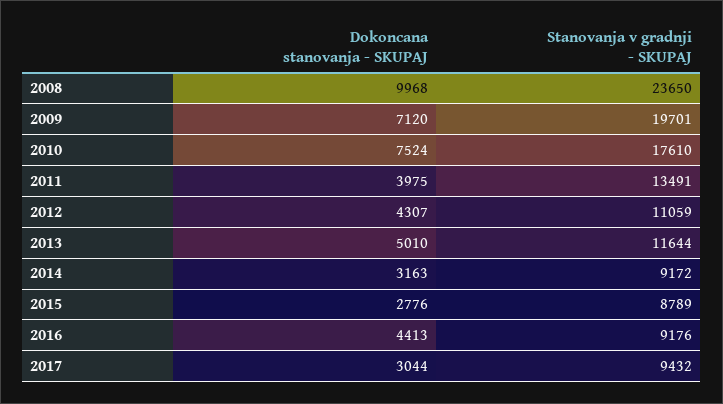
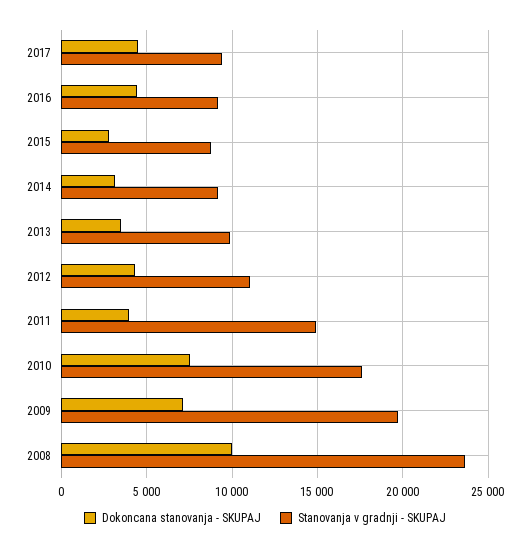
  {
    "Dokoncana stanovanja - SKUPAJ": {
      "2008": 9968,
      "2009": 7120,
      "2010": 7524,
      "2011": 3975,
      "2012": 4307,
-     "2013": 5010,
+     "2013": 3500,
      "2014": 3163,
      "2015": 2776,
      "2016": 4413,
-     "2017": 3044
+     "2017": 4500
    },
    "Stanovanja v gradnji - SKUPAJ": {
      "2008": 23650,
      "2009": 19701,
      "2010": 17610,
-     "2011": 13491,
+     "2011": 15000,
      "2012": 11059,
-     "2013": 11644,
+     "2013": 10000,
      "2014": 9172,
      "2015": 8789,
      "2016": 9176,
      "2017": 9432
    }
  }

